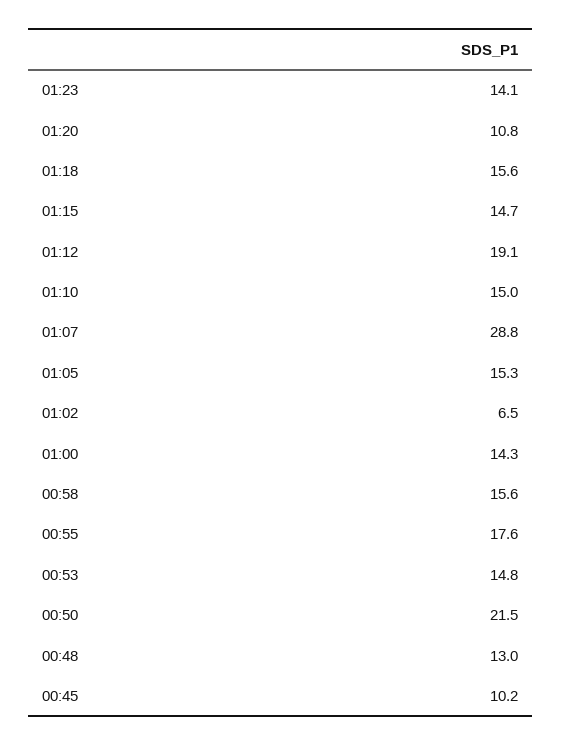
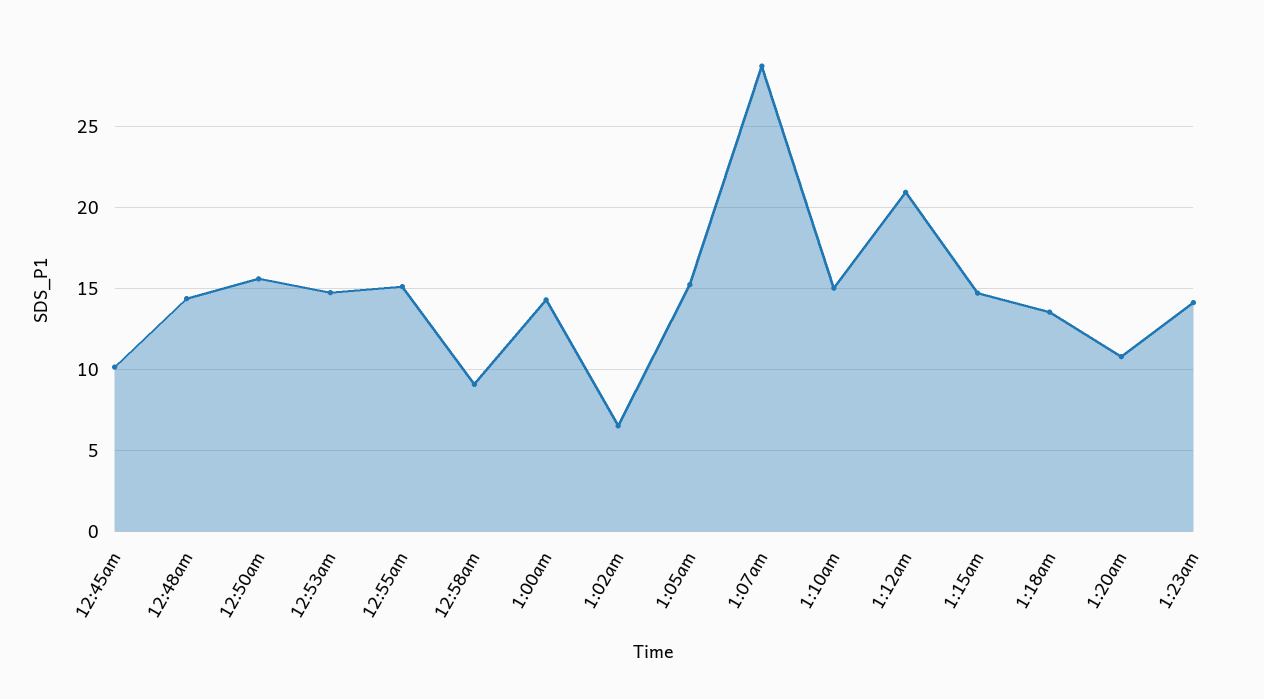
  {
    "01:23": 14.1,
    "01:20": 10.8,
-   "01:18": 15.6,
+   "01:18": 13.5,
    "01:15": 14.7,
-   "01:12": 19.1,
+   "01:12": 21,
    "01:10": 15,
    "01:07": 28.8,
    "01:05": 15.3,
    "01:02": 6.5,
    "01:00": 14.3,
-   "00:58": 15.6,
+   "00:58": 9,
-   "00:55": 17.6,
+   "00:55": 15,
    "00:53": 14.8,
-   "00:50": 21.5,
+   "00:50": 15.5,
-   "00:48": 13,
+   "00:48": 14.5,
    "00:45": 10.2
  }

